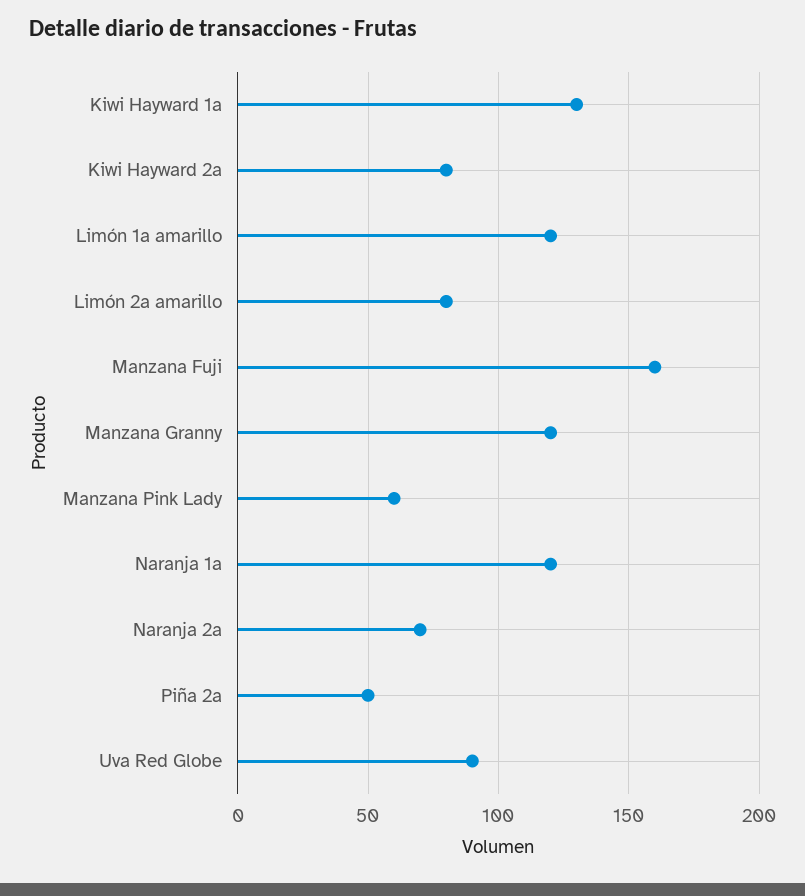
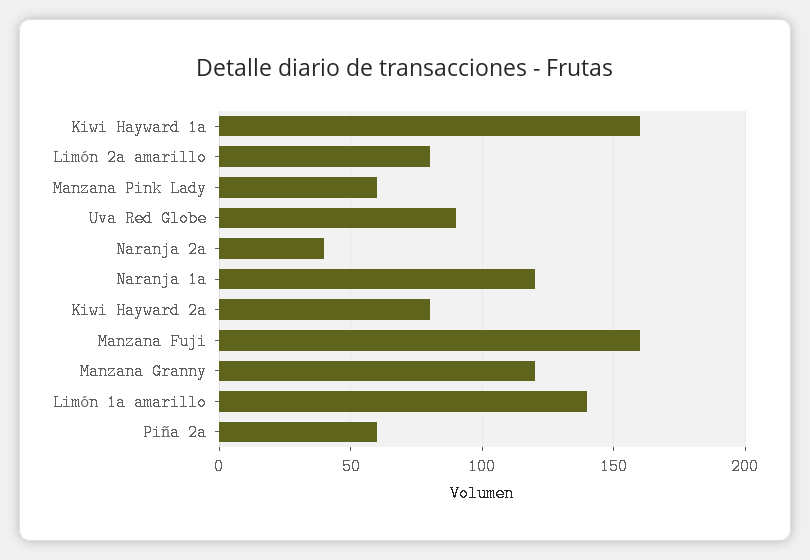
  {
-   "Kiwi Hayward 1a": 130,
+   "Kiwi Hayward 1a": 160,
    "Kiwi Hayward 2a": 80,
-   "Limón 1a amarillo": 120,
+   "Limón 1a amarillo": 140,
    "Limón 2a amarillo": 80,
    "Manzana Fuji": 160,
    "Manzana Granny": 120,
    "Manzana Pink Lady": 60,
    "Naranja 1a": 120,
-   "Naranja 2a": 70,
+   "Naranja 2a": 40,
-   "Piña 2a": 50,
+   "Piña 2a": 60,
    "Uva Red Globe": 90
  }

